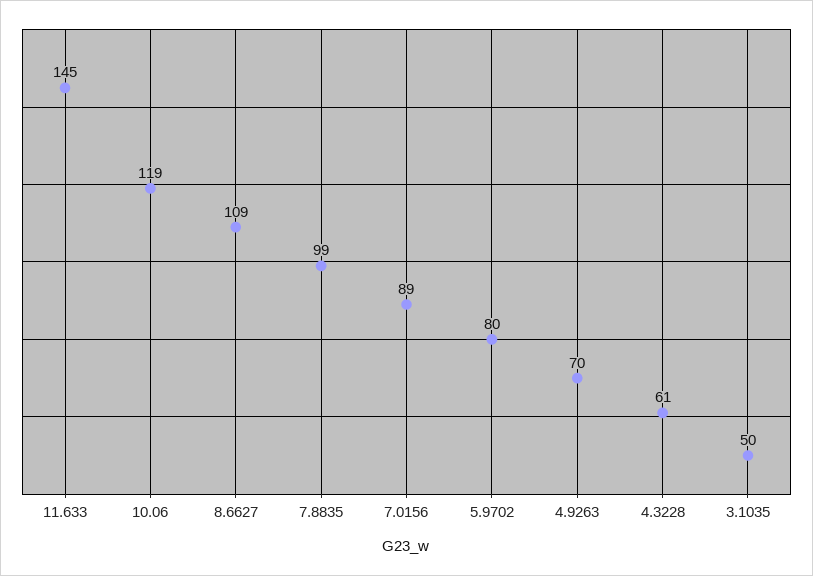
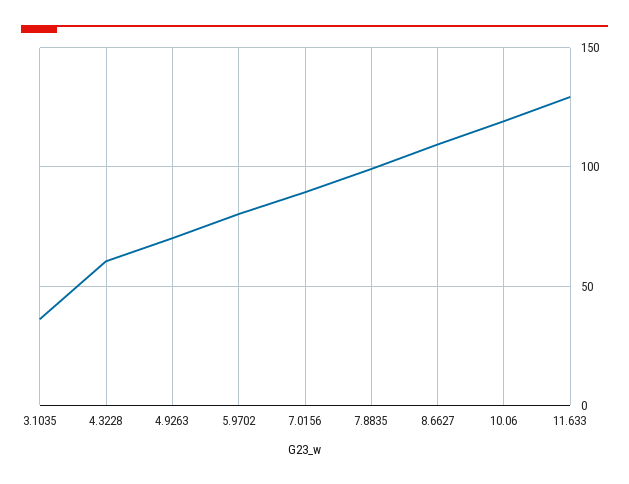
  {
-   "11.633": 145,
+   "11.633": 130,
    "10.06": 119,
    "8.6627": 109,
    "7.8835": 99,
    "7.0156": 89,
    "5.9702": 80,
    "4.9263": 70,
    "4.3228": 61,
-   "3.1035": 50
+   "3.1035": 35
  }

